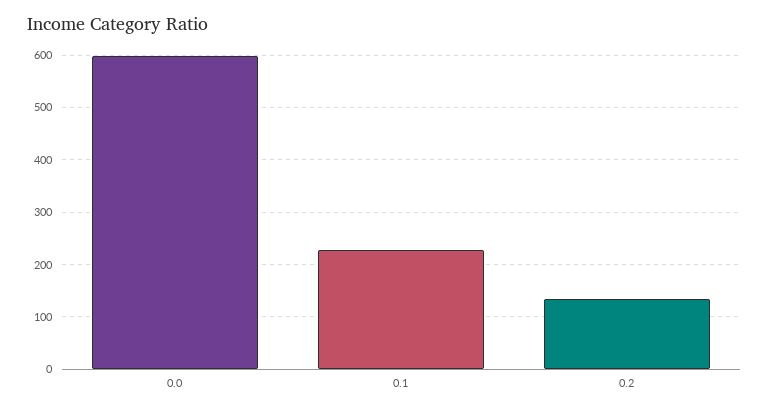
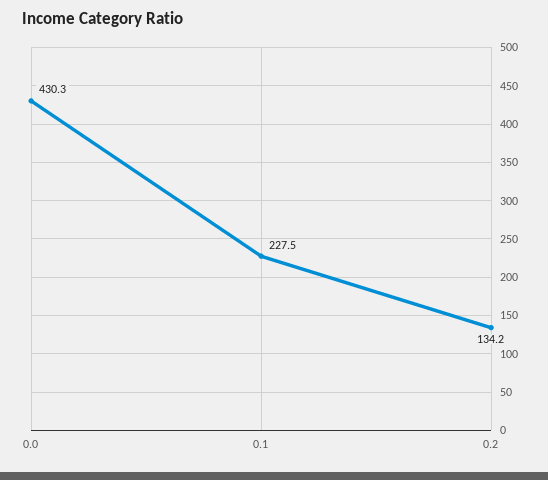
  {
-   "0.0": 600,
+   "0.0": 430.3,
    "0.1": 227.5,
    "0.2": 134.2
  }

